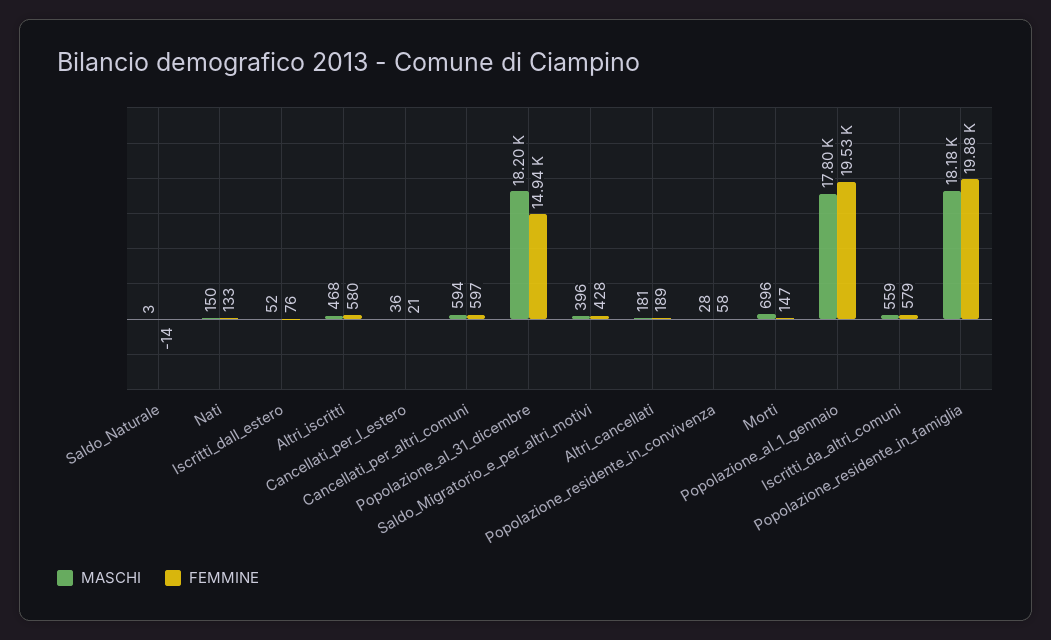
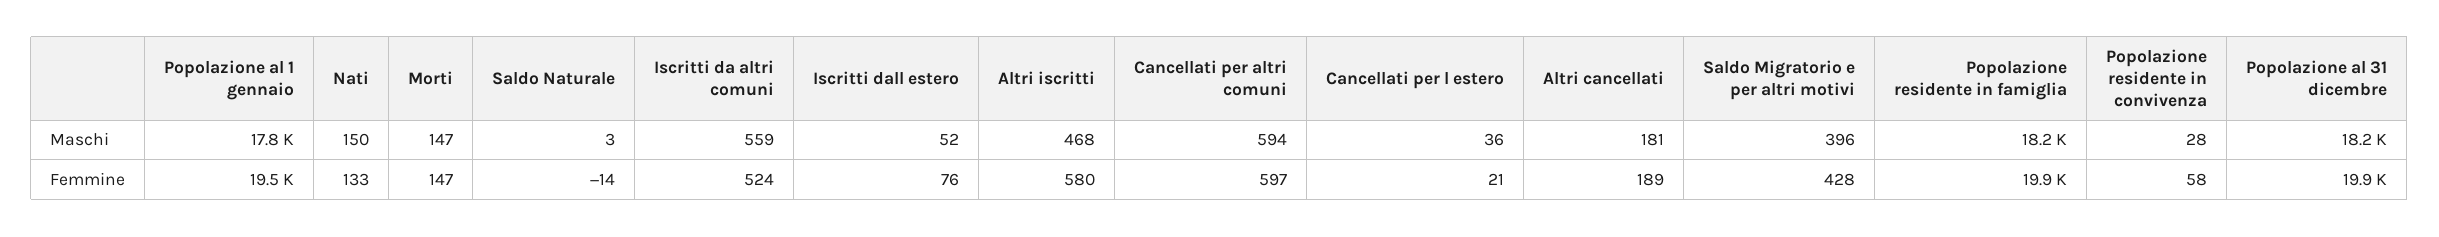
  {
    "MASCHI": {
      "Saldo_Naturale": 3,
      "Nati": 150,
      "Iscritti_dall_estero": 52,
      "Altri_iscritti": 468,
      "Cancellati_per_l_estero": 36,
      "Cancellati_per_altri_comuni": 594,
      "Popolazione_al_31_dicembre": 18200,
      "Saldo_Migratorio_e_per_altri_motivi": 396,
      "Altri_cancellati": 181,
      "Popolazione_residente_in_convivenza": 28,
-     "Morti": 696,
+     "Morti": 147,
      "Popolazione_al_1_gennaio": 17800,
      "Iscritti_da_altri_comuni": 559,
      "Popolazione_residente_in_famiglia": 18180
    },
    "FEMMINE": {
      "Saldo_Naturale": -14,
      "Nati": 133,
      "Iscritti_dall_estero": 76,
      "Altri_iscritti": 580,
      "Cancellati_per_l_estero": 21,
      "Cancellati_per_altri_comuni": 597,
-     "Popolazione_al_31_dicembre": 14940,
+     "Popolazione_al_31_dicembre": 19900,
      "Saldo_Migratorio_e_per_altri_motivi": 428,
      "Altri_cancellati": 189,
      "Popolazione_residente_in_convivenza": 58,
      "Morti": 147,
      "Popolazione_al_1_gennaio": 19530,
-     "Iscritti_da_altri_comuni": 579,
+     "Iscritti_da_altri_comuni": 524,
      "Popolazione_residente_in_famiglia": 19880
    }
  }

